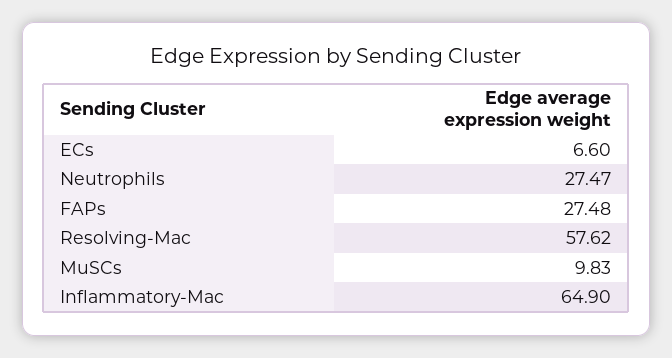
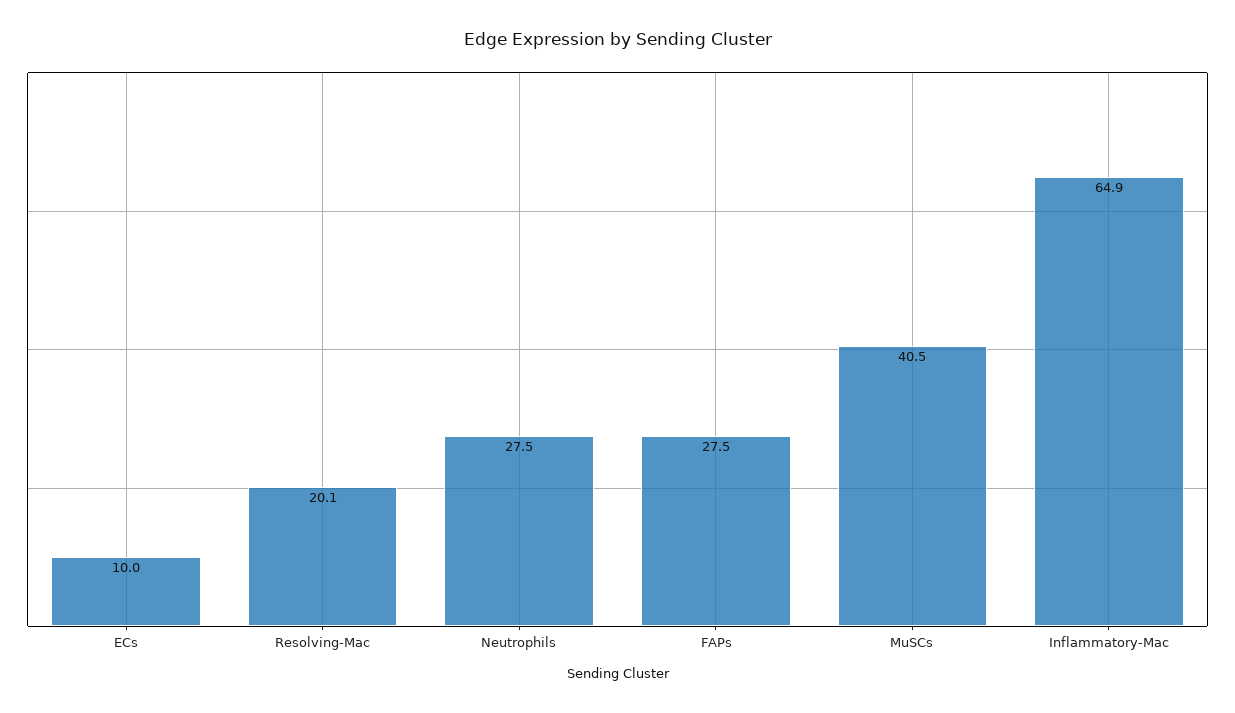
  {
-   "ECs": 6.6,
+   "ECs": 10,
    "Neutrophils": 27.47,
    "FAPs": 27.48,
-   "Resolving-Mac": 57.62,
+   "Resolving-Mac": 20.1,
-   "MuSCs": 9.83,
+   "MuSCs": 40.5,
    "Inflammatory-Mac": 64.9
  }

